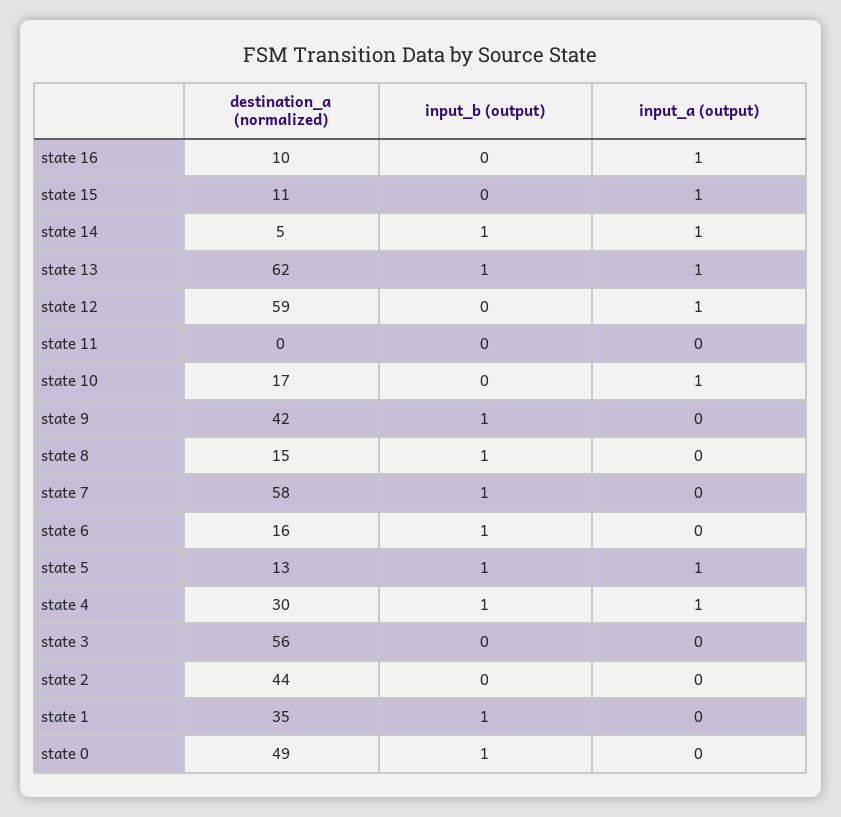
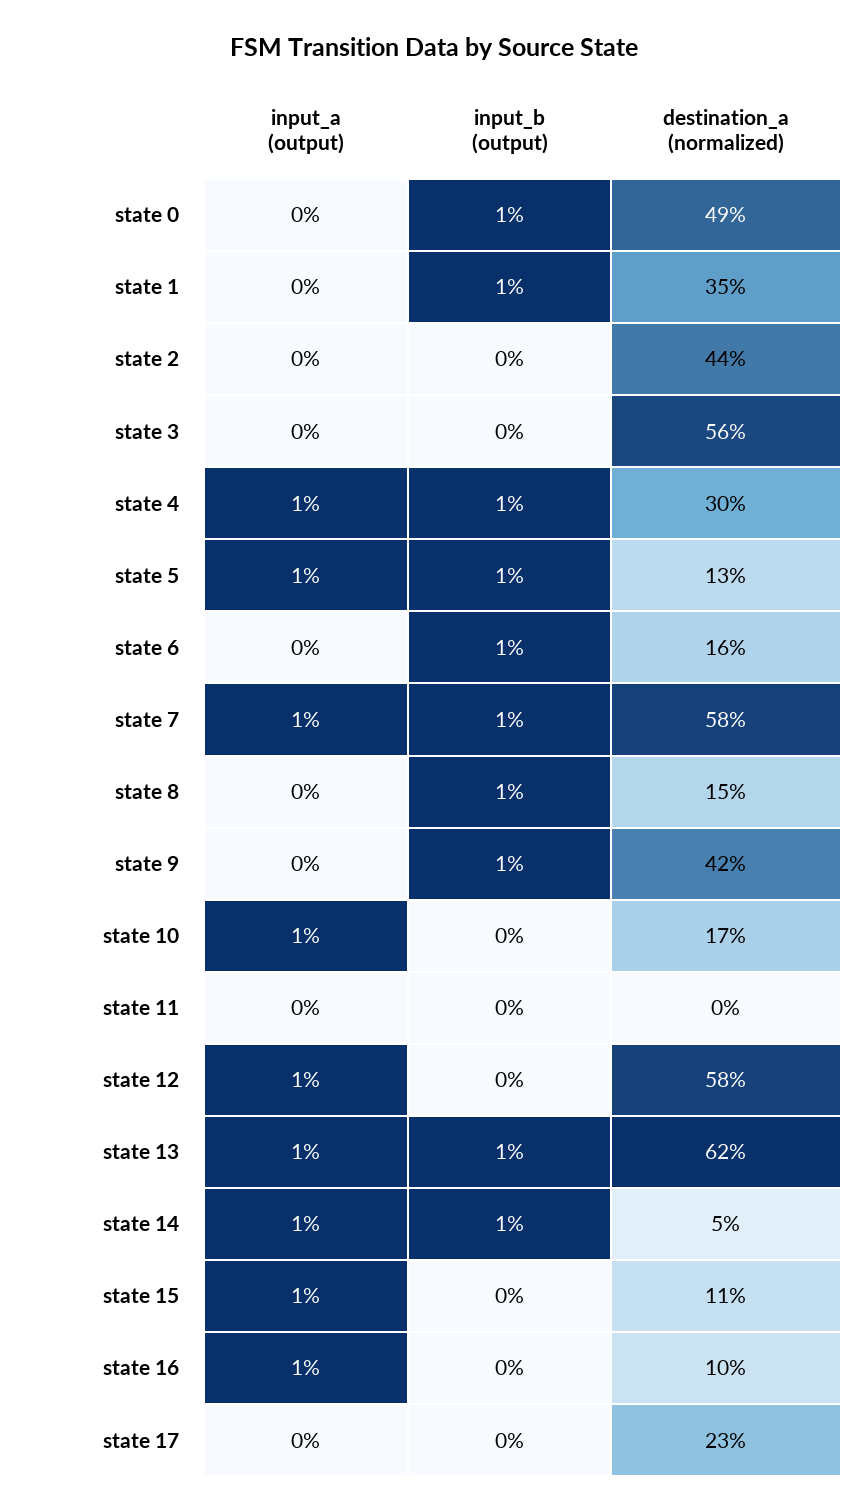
  {
    "destination_a (normalized)": {
      "state 16": 10,
      "state 15": 11,
      "state 14": 5,
      "state 13": 62,
-     "state 12": 59,
+     "state 12": 58,
      "state 11": 0,
      "state 10": 17,
      "state 9": 42,
      "state 8": 15,
      "state 7": 58,
      "state 6": 16,
      "state 5": 13,
      "state 4": 30,
      "state 3": 56,
      "state 2": 44,
      "state 1": 35,
-     "state 0": 49
+     "state 0": 49,
+     "state 17": 23
    },
    "input_b (output)": {
      "state 16": 0,
      "state 15": 0,
      "state 14": 1,
      "state 13": 1,
      "state 12": 0,
      "state 11": 0,
      "state 10": 0,
      "state 9": 1,
      "state 8": 1,
      "state 7": 1,
      "state 6": 1,
      "state 5": 1,
      "state 4": 1,
      "state 3": 0,
      "state 2": 0,
      "state 1": 1,
-     "state 0": 1
+     "state 0": 1,
+     "state 17": 0
    },
    "input_a (output)": {
      "state 16": 1,
      "state 15": 1,
      "state 14": 1,
      "state 13": 1,
      "state 12": 1,
      "state 11": 0,
      "state 10": 1,
      "state 9": 0,
      "state 8": 0,
-     "state 7": 0,
+     "state 7": 1,
      "state 6": 0,
      "state 5": 1,
      "state 4": 1,
      "state 3": 0,
      "state 2": 0,
      "state 1": 0,
-     "state 0": 0
+     "state 0": 0,
+     "state 17": 0
    }
  }

